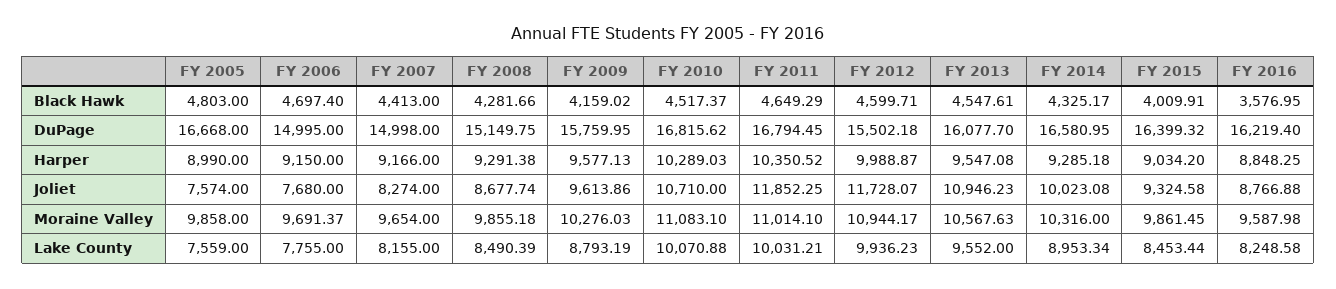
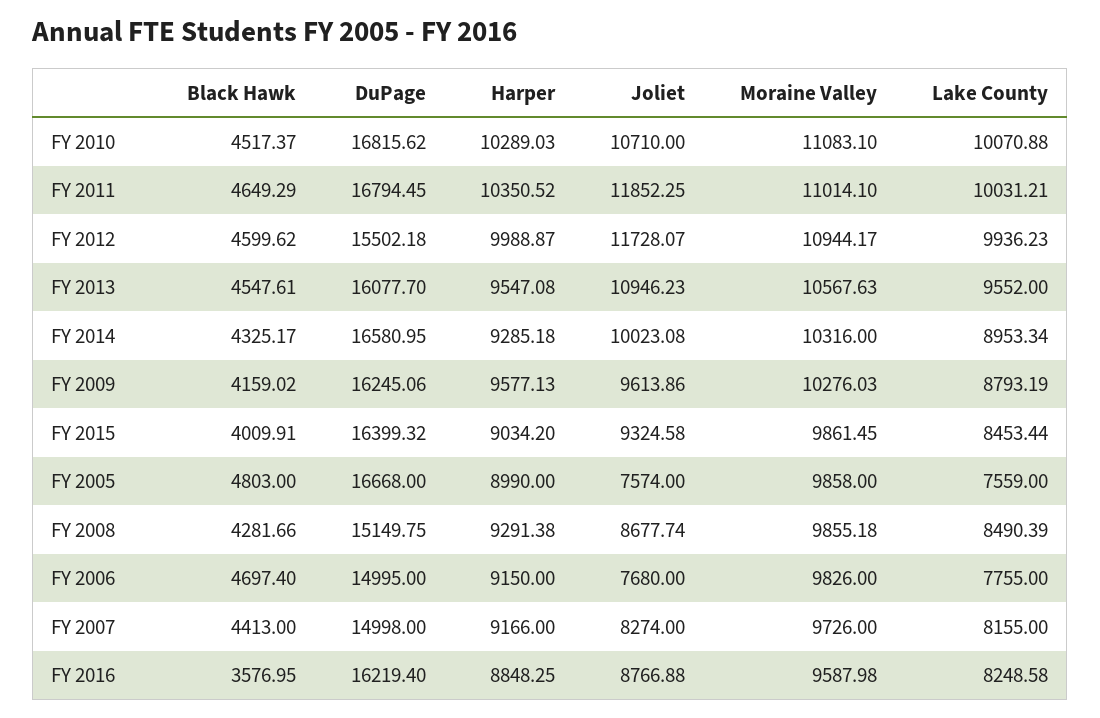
  {
    "FY 2005": {
      "Black Hawk": 4803,
      "DuPage": 16668,
      "Harper": 8990,
      "Joliet": 7574,
      "Moraine Valley": 9858,
      "Lake County": 7559
    },
    "FY 2006": {
      "Black Hawk": 4697.4,
      "DuPage": 14995,
      "Harper": 9150,
      "Joliet": 7680,
-     "Moraine Valley": 9691.37,
+     "Moraine Valley": 9826,
      "Lake County": 7755
    },
    "FY 2007": {
      "Black Hawk": 4413,
      "DuPage": 14998,
      "Harper": 9166,
      "Joliet": 8274,
-     "Moraine Valley": 9654,
+     "Moraine Valley": 9726,
      "Lake County": 8155
    },
    "FY 2008": {
      "Black Hawk": 4281.66,
      "DuPage": 15149.75,
      "Harper": 9291.38,
      "Joliet": 8677.74,
      "Moraine Valley": 9855.18,
      "Lake County": 8490.39
    },
    "FY 2009": {
      "Black Hawk": 4159.02,
-     "DuPage": 15759.95,
+     "DuPage": 16245.06,
      "Harper": 9577.13,
      "Joliet": 9613.86,
      "Moraine Valley": 10276.03,
      "Lake County": 8793.19
    },
    "FY 2010": {
      "Black Hawk": 4517.37,
      "DuPage": 16815.62,
      "Harper": 10289.03,
      "Joliet": 10710,
      "Moraine Valley": 11083.1,
      "Lake County": 10070.88
    },
    "FY 2011": {
      "Black Hawk": 4649.29,
      "DuPage": 16794.45,
      "Harper": 10350.52,
      "Joliet": 11852.25,
      "Moraine Valley": 11014.1,
      "Lake County": 10031.21
    },
    "FY 2012": {
-     "Black Hawk": 4599.71,
+     "Black Hawk": 4599.62,
      "DuPage": 15502.18,
      "Harper": 9988.87,
      "Joliet": 11728.07,
      "Moraine Valley": 10944.17,
      "Lake County": 9936.23
    },
    "FY 2013": {
      "Black Hawk": 4547.61,
      "DuPage": 16077.7,
      "Harper": 9547.08,
      "Joliet": 10946.23,
      "Moraine Valley": 10567.63,
      "Lake County": 9552
    },
    "FY 2014": {
      "Black Hawk": 4325.17,
      "DuPage": 16580.95,
      "Harper": 9285.18,
      "Joliet": 10023.08,
      "Moraine Valley": 10316,
      "Lake County": 8953.34
    },
    "FY 2015": {
      "Black Hawk": 4009.91,
      "DuPage": 16399.32,
      "Harper": 9034.2,
      "Joliet": 9324.58,
      "Moraine Valley": 9861.45,
      "Lake County": 8453.44
    },
    "FY 2016": {
      "Black Hawk": 3576.95,
      "DuPage": 16219.4,
      "Harper": 8848.25,
      "Joliet": 8766.88,
      "Moraine Valley": 9587.98,
      "Lake County": 8248.58
    }
  }

